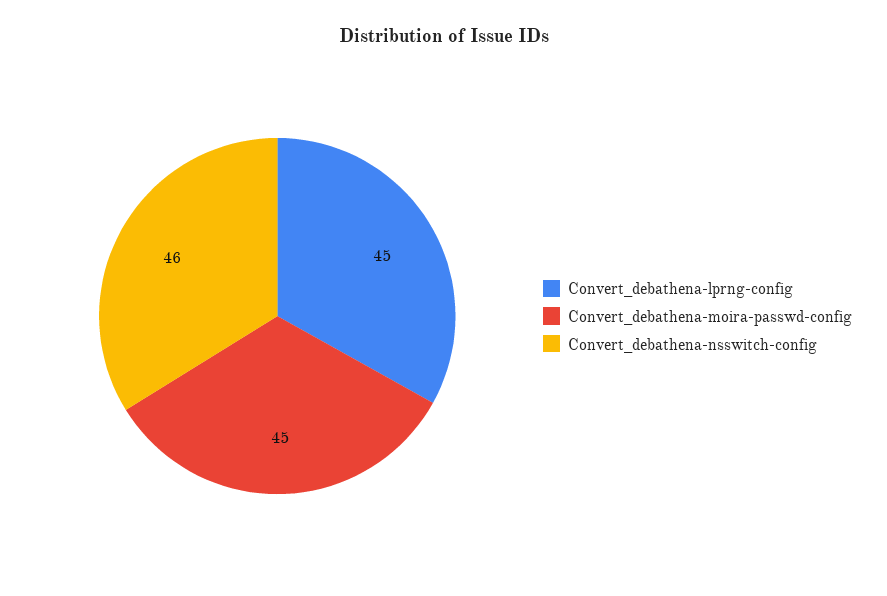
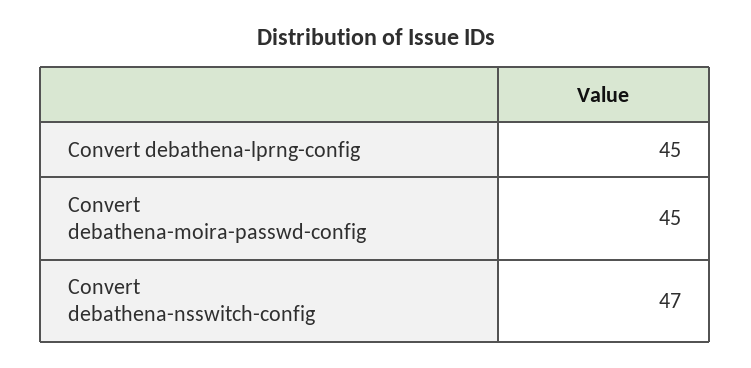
  {
    "Convert_debathena-lprng-config": 45,
    "Convert_debathena-moira-passwd-config": 45,
-   "Convert_debathena-nsswitch-config": 46
+   "Convert_debathena-nsswitch-config": 47
  }

